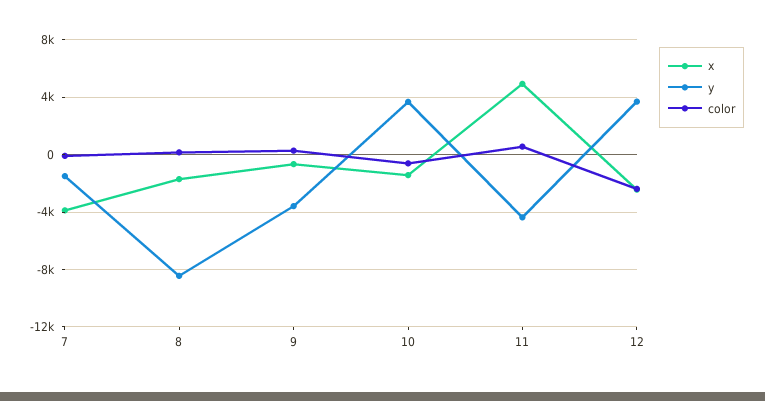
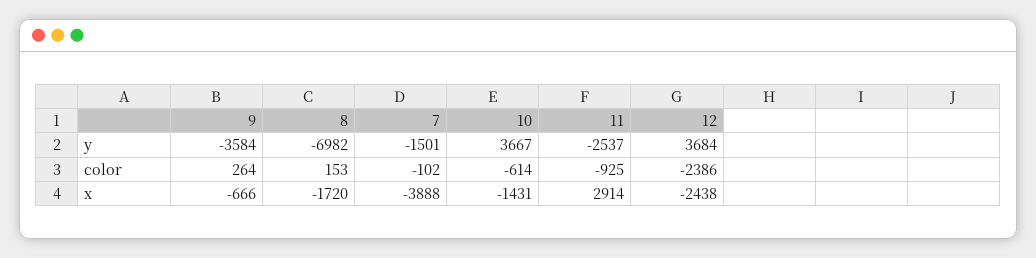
  {
    "x": {
      "7": -3888,
      "8": -1720,
      "9": -666,
      "10": -1431,
-     "11": 5000,
+     "11": 2914,
      "12": -2438
    },
    "y": {
      "7": -1501,
-     "8": -8500,
+     "8": -6982,
      "9": -3584,
      "10": 3667,
-     "11": -4500,
+     "11": -2537,
      "12": 3684
    },
    "color": {
      "7": -102,
      "8": 153,
      "9": 264,
      "10": -614,
-     "11": 500,
+     "11": -925,
      "12": -2386
    }
  }

